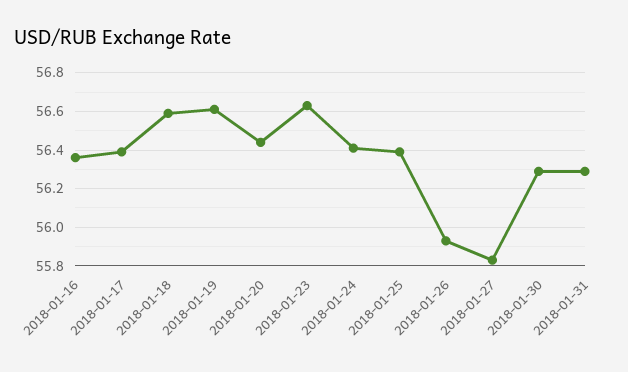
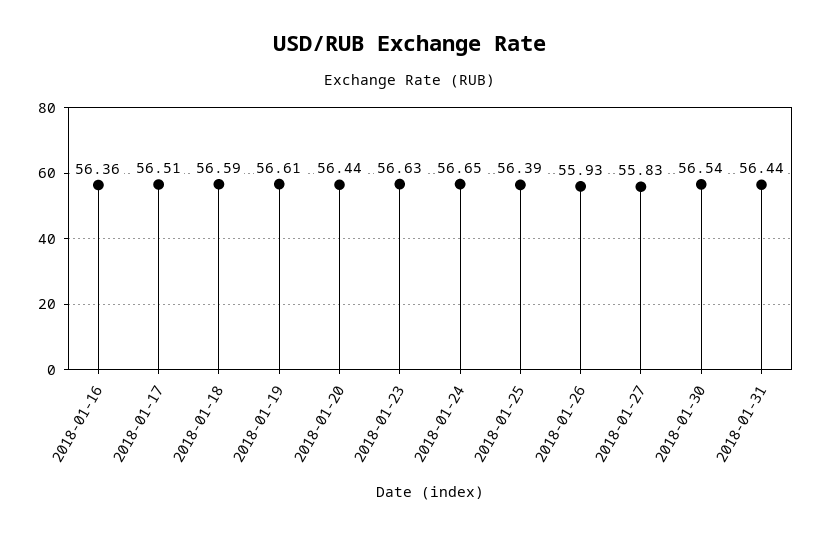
  {
    "2018-01-16": 56.36,
-   "2018-01-17": 56.4,
+   "2018-01-17": 56.51,
    "2018-01-18": 56.59,
    "2018-01-19": 56.61,
    "2018-01-20": 56.44,
    "2018-01-23": 56.63,
-   "2018-01-24": 56.4,
+   "2018-01-24": 56.65,
    "2018-01-25": 56.39,
    "2018-01-26": 55.93,
    "2018-01-27": 55.83,
-   "2018-01-30": 56.3,
+   "2018-01-30": 56.54,
-   "2018-01-31": 56.3
+   "2018-01-31": 56.44
  }

